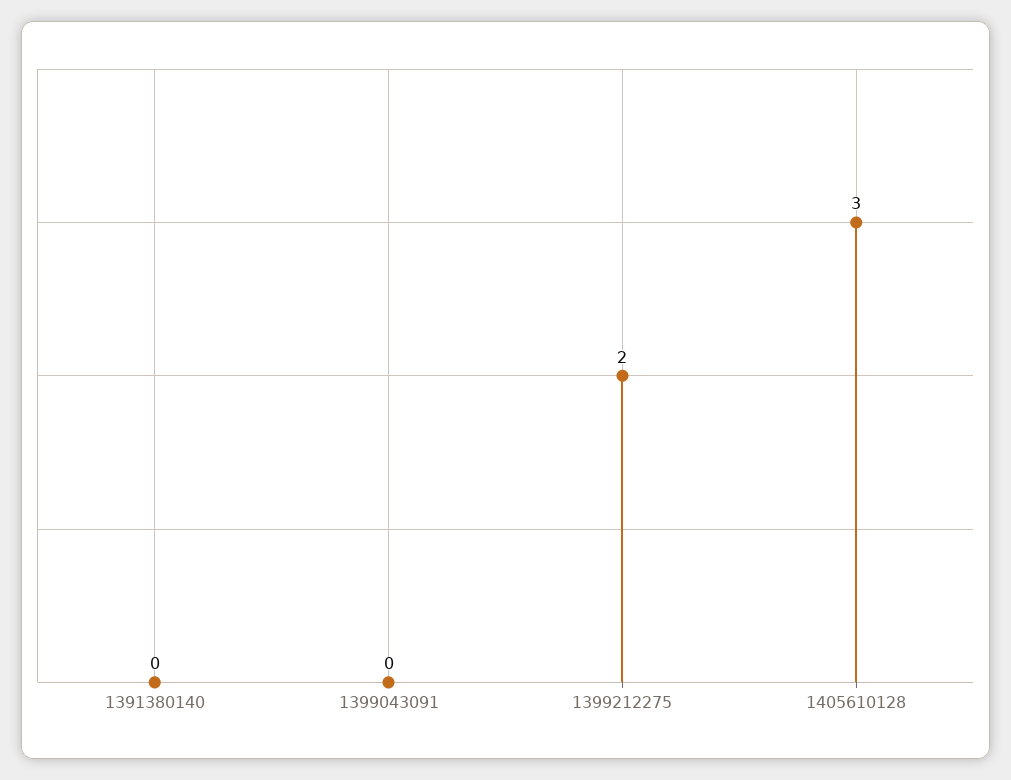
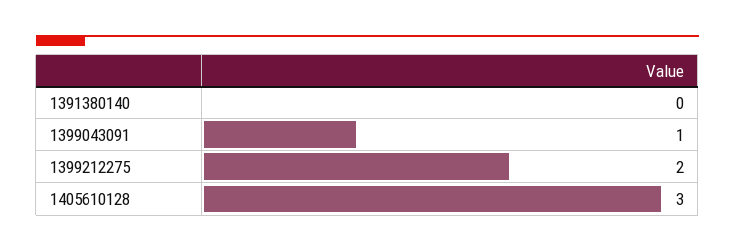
  {
    "1391380140": 0,
-   "1399043091": 0,
+   "1399043091": 1,
    "1399212275": 2,
    "1405610128": 3
  }

